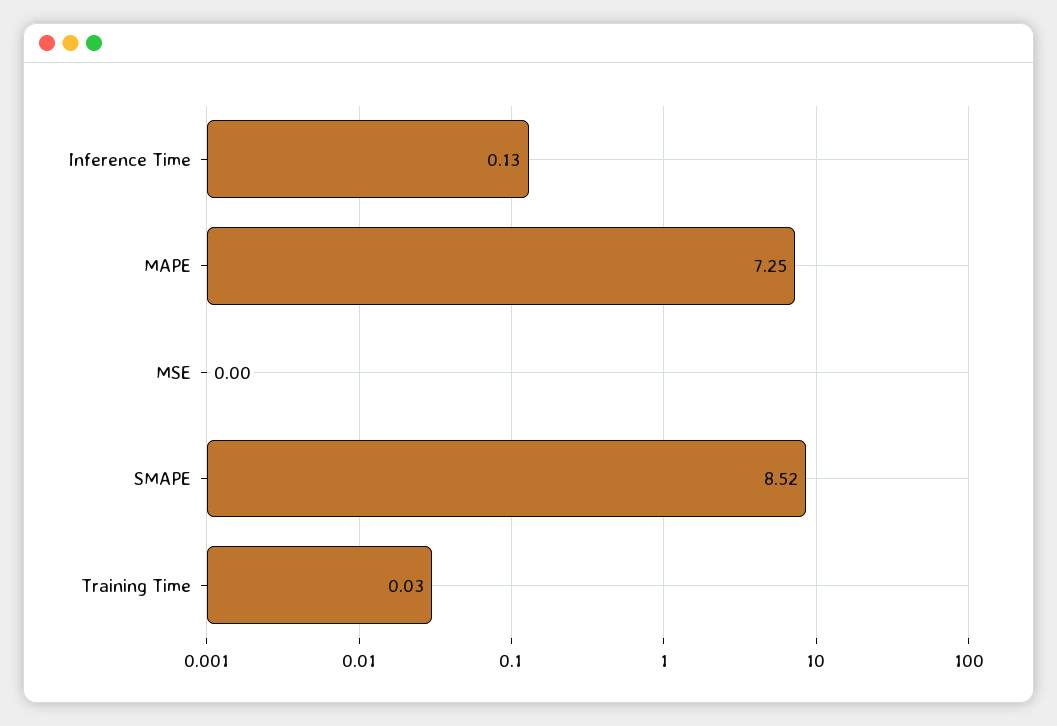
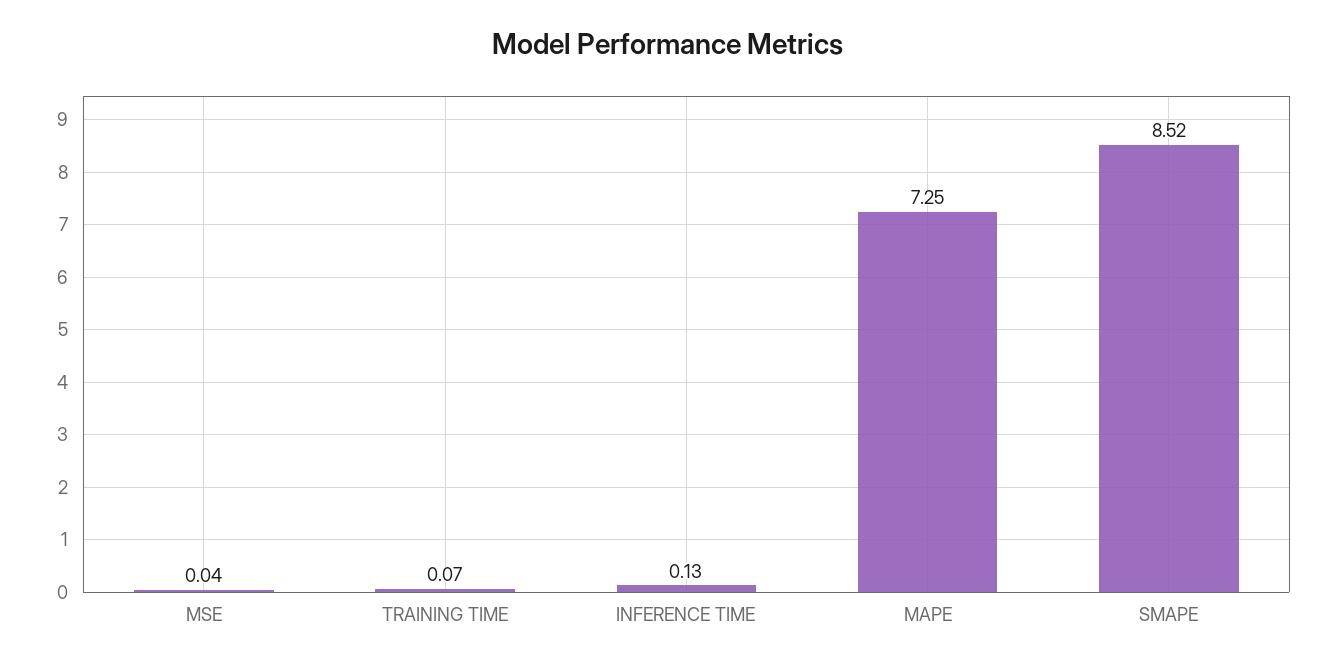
  {
    "Inference Time": 0.13,
    "MAPE": 7.25,
-   "MSE": 0,
+   "MSE": 0.04,
    "SMAPE": 8.52,
-   "Training Time": 0.03
+   "Training Time": 0.07
  }

